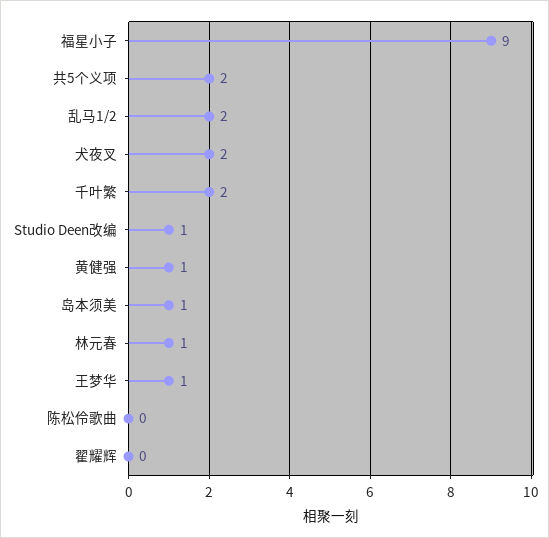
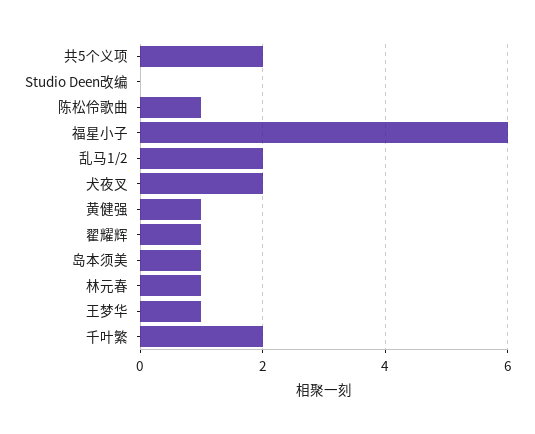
  {
-   "福星小子": 9,
+   "福星小子": 6,
    "共5个义项": 2,
    "乱马1/2": 2,
    "犬夜叉": 2,
    "千叶繁": 2,
-   "Studio Deen改编": 1,
+   "Studio Deen改编": 0,
    "黄健强": 1,
    "岛本须美": 1,
    "林元春": 1,
    "王梦华": 1,
-   "陈松伶歌曲": 0,
+   "陈松伶歌曲": 1,
-   "翟耀辉": 0
+   "翟耀辉": 1
  }

